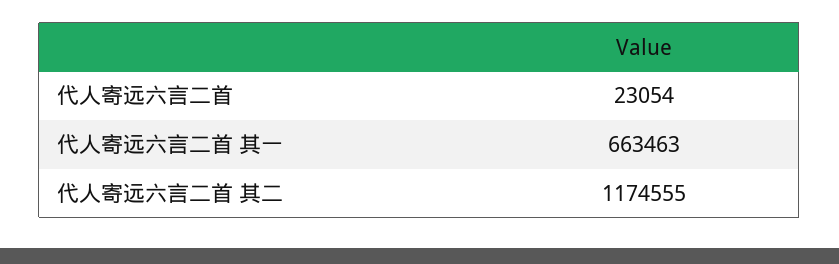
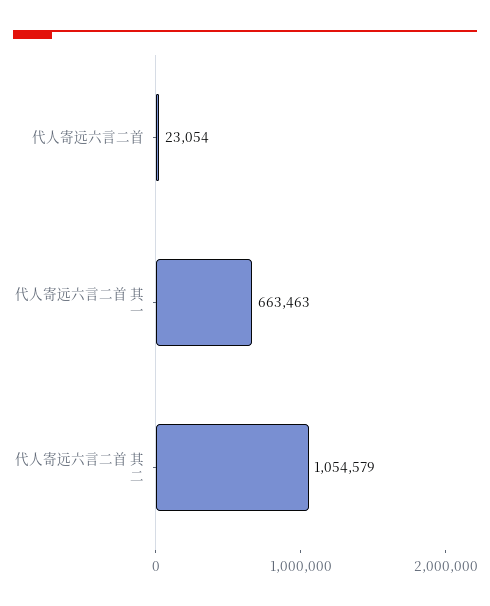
  {
    "代人寄远六言二首": 23054,
    "代人寄远六言二首 其一": 663463,
-   "代人寄远六言二首 其二": 1174555
+   "代人寄远六言二首 其二": 1054579
  }

